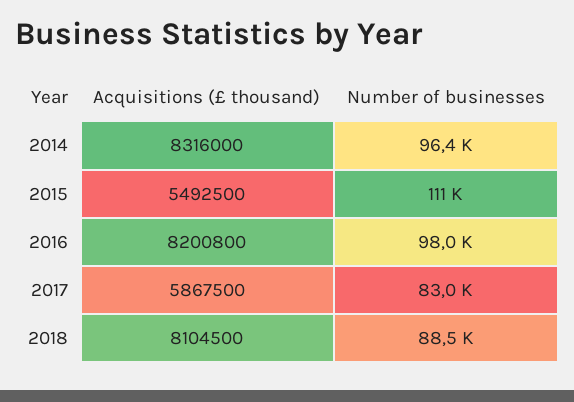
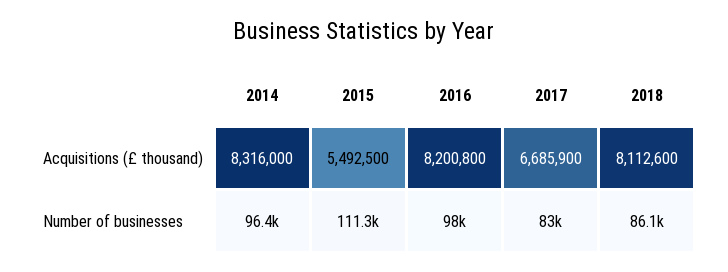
  {
    "Acquisitions (£ thousand)": {
      "2014": 8316000,
      "2015": 5492500,
      "2016": 8200800,
-     "2017": 5867500,
+     "2017": 6685900,
-     "2018": 8104500
+     "2018": 8112600
    },
    "Number of businesses": {
      "2014": 96400,
      "2015": 111300,
      "2016": 98000,
      "2017": 83000,
-     "2018": 88500
+     "2018": 86100
    }
  }

